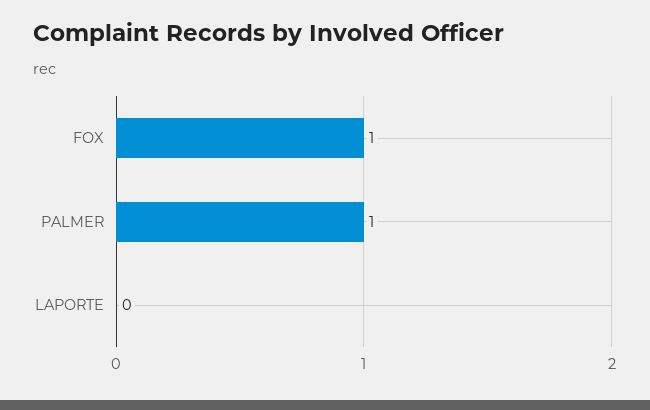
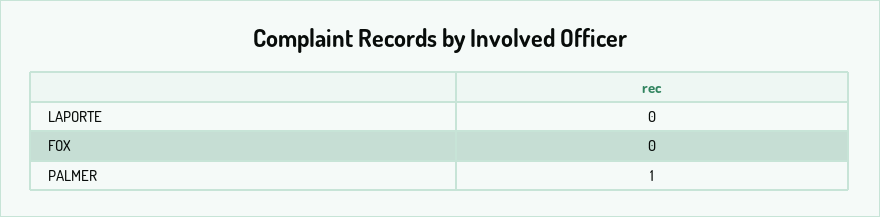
  {
-   "FOX": 1,
+   "FOX": 0,
    "PALMER": 1,
    "LAPORTE": 0
  }

